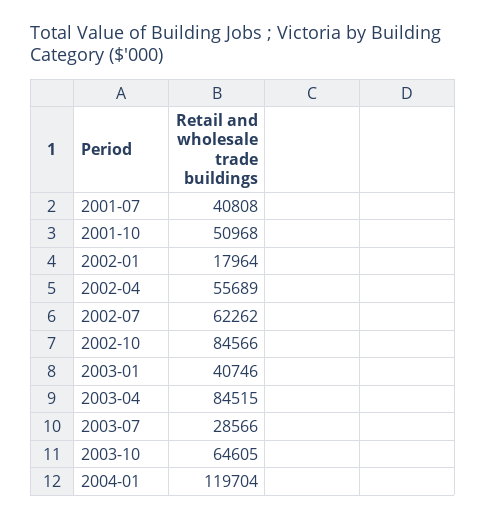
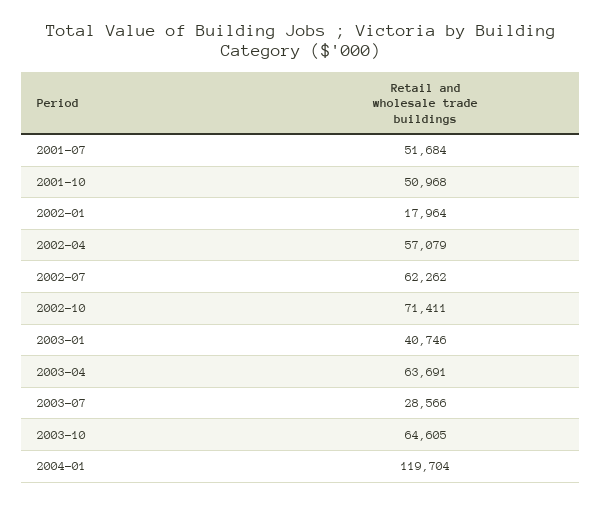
  {
-   "2001-07": 40808,
+   "2001-07": 51684,
    "2001-10": 50968,
    "2002-01": 17964,
-   "2002-04": 55689,
+   "2002-04": 57079,
    "2002-07": 62262,
-   "2002-10": 84566,
+   "2002-10": 71411,
    "2003-01": 40746,
-   "2003-04": 84515,
+   "2003-04": 63691,
    "2003-07": 28566,
    "2003-10": 64605,
    "2004-01": 119704
  }

